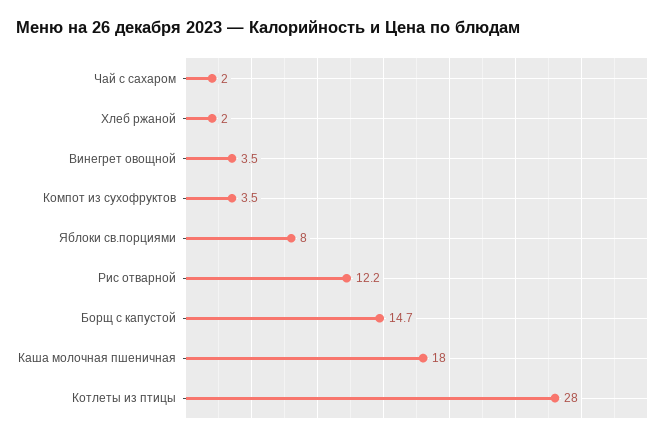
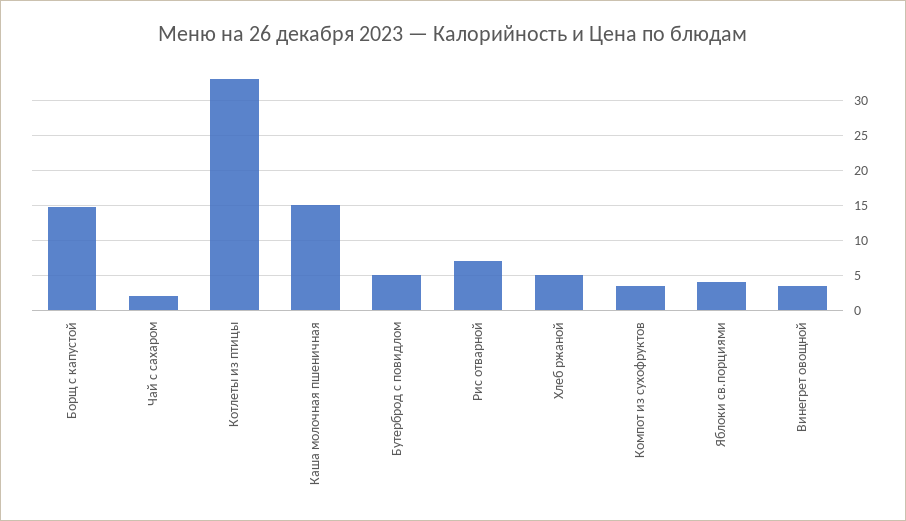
  {
    "Чай с сахаром": 2,
-   "Хлеб ржаной": 2,
+   "Хлеб ржаной": 5,
    "Винегрет овощной": 3.5,
    "Компот из сухофруктов": 3.5,
-   "Яблоки св.порциями": 8,
+   "Яблоки св.порциями": 4,
-   "Рис отварной": 12.2,
+   "Рис отварной": 7,
    "Борщ с капустой": 14.7,
-   "Каша молочная пшеничная": 18,
+   "Каша молочная пшеничная": 15,
-   "Котлеты из птицы": 28
+   "Котлеты из птицы": 33,
+   "Бутерброд с повидлом": 5
  }

